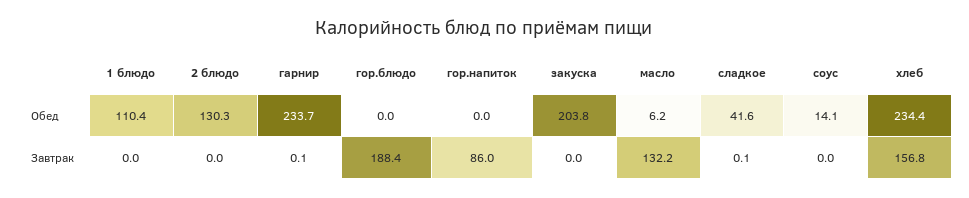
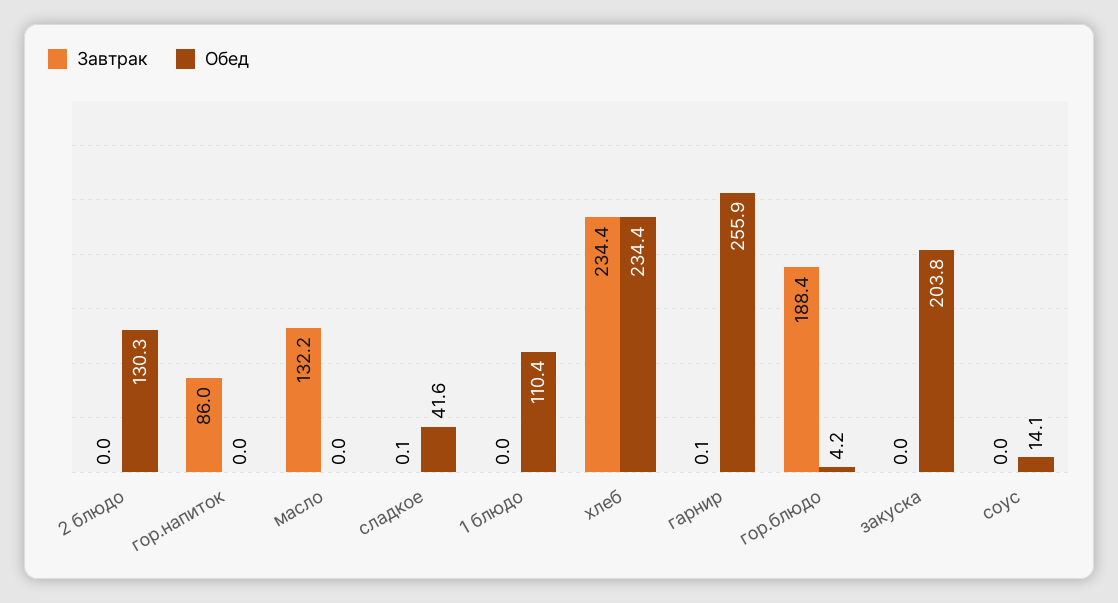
  {
    "Обед": {
      "1 блюдо": 110.4,
      "2 блюдо": 130.3,
-     "гарнир": 233.7,
+     "гарнир": 255.9,
-     "гор.блюдо": 0,
+     "гор.блюдо": 4.2,
      "гор.напиток": 0,
      "закуска": 203.8,
-     "масло": 6.2,
+     "масло": 0,
      "сладкое": 41.6,
      "соус": 14.1,
      "хлеб": 234.4
    },
    "Завтрак": {
      "1 блюдо": 0,
      "2 блюдо": 0,
      "гарнир": 0.1,
      "гор.блюдо": 188.4,
      "гор.напиток": 86,
      "закуска": 0,
      "масло": 132.2,
      "сладкое": 0.1,
      "соус": 0,
-     "хлеб": 156.8
+     "хлеб": 234.4
    }
  }

